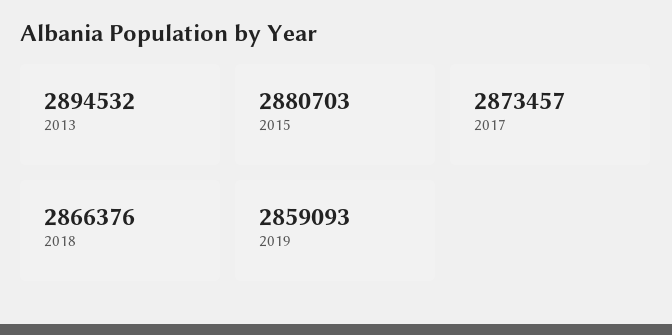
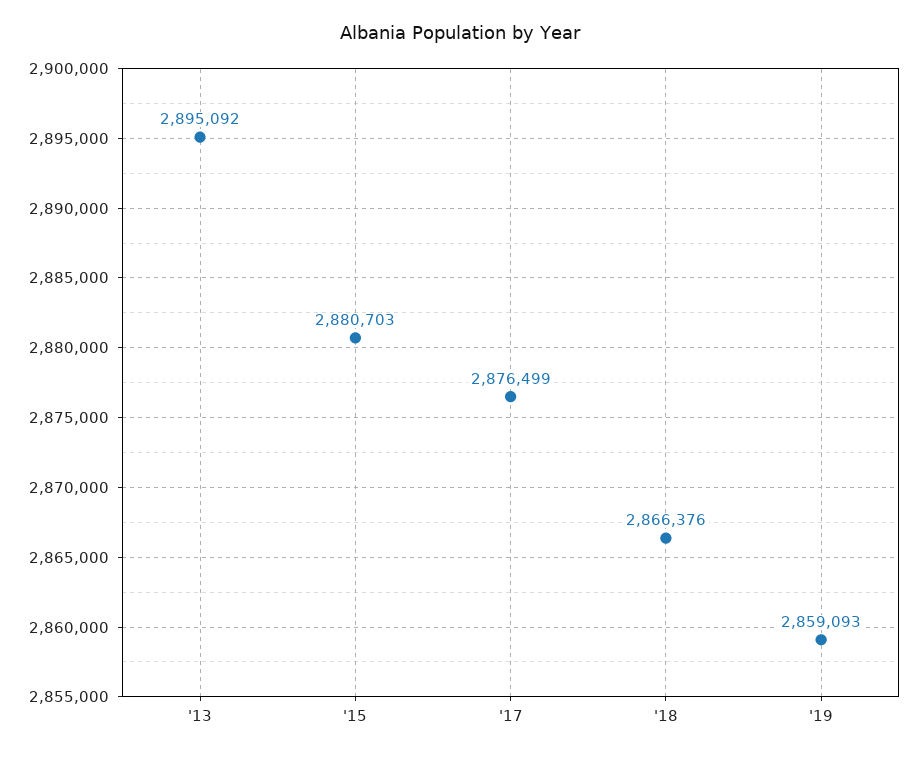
  {
-   "2013": 2894532,
+   "2013": 2895092,
    "2015": 2880703,
-   "2017": 2873457,
+   "2017": 2876499,
    "2018": 2866376,
    "2019": 2859093
  }

